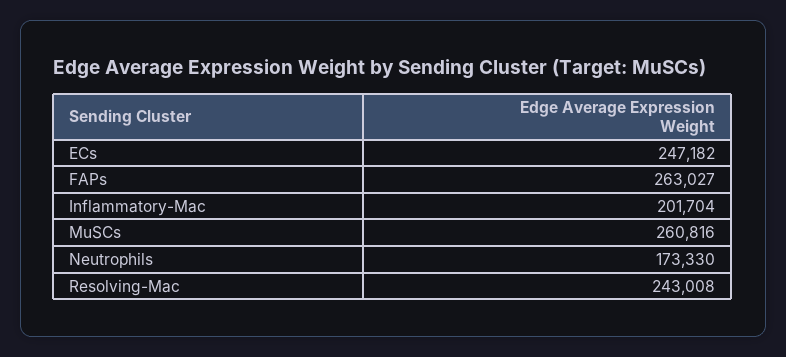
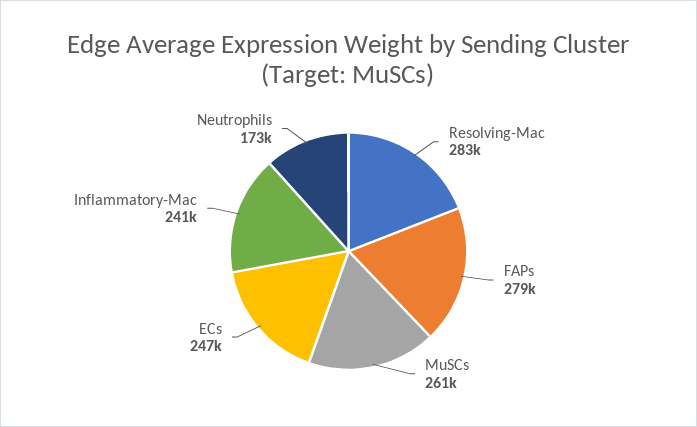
  {
    "ECs": 247182,
-   "FAPs": 263027,
+   "FAPs": 279000,
-   "Inflammatory-Mac": 201704,
+   "Inflammatory-Mac": 241000,
    "MuSCs": 260816,
    "Neutrophils": 173330,
-   "Resolving-Mac": 243008
+   "Resolving-Mac": 283000
  }

